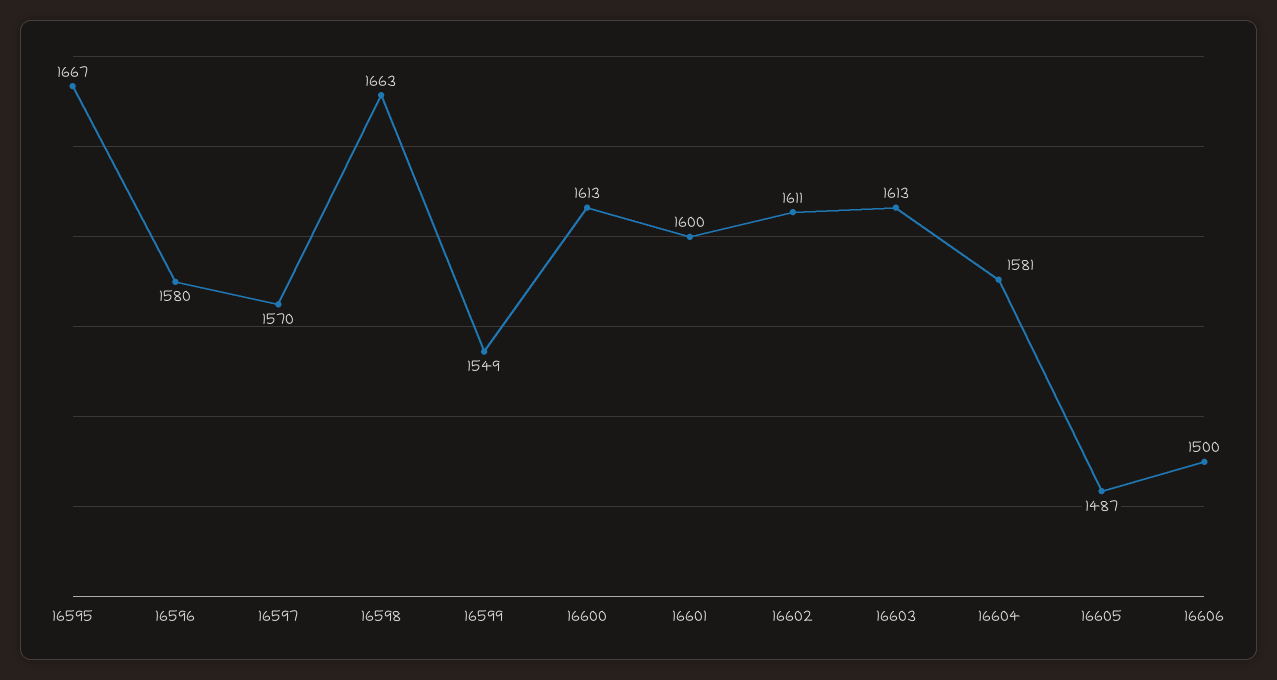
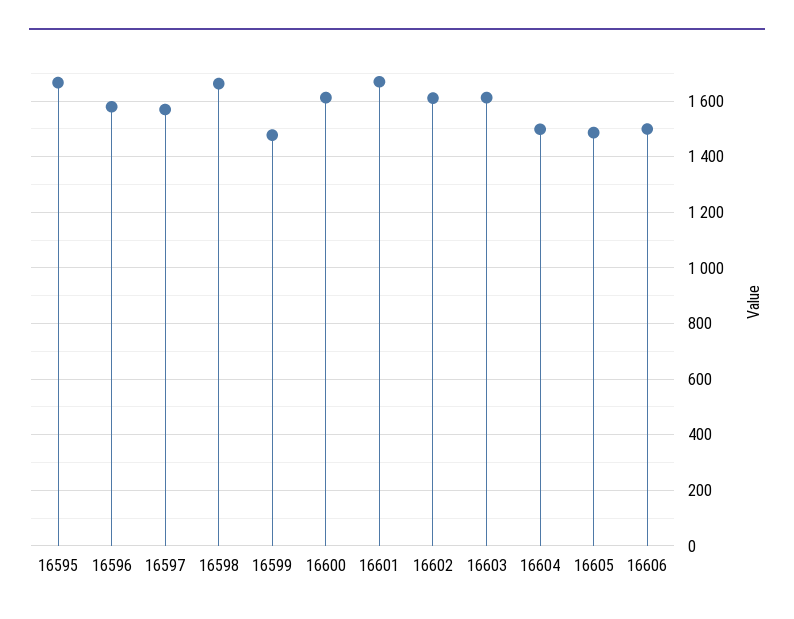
  {
    "16595": 1667,
    "16596": 1580,
    "16597": 1570,
    "16598": 1663,
-   "16599": 1549,
+   "16599": 1475,
    "16600": 1613,
-   "16601": 1600,
+   "16601": 1675,
    "16602": 1611,
    "16603": 1613,
-   "16604": 1581,
+   "16604": 1500,
    "16605": 1487,
    "16606": 1500
  }

